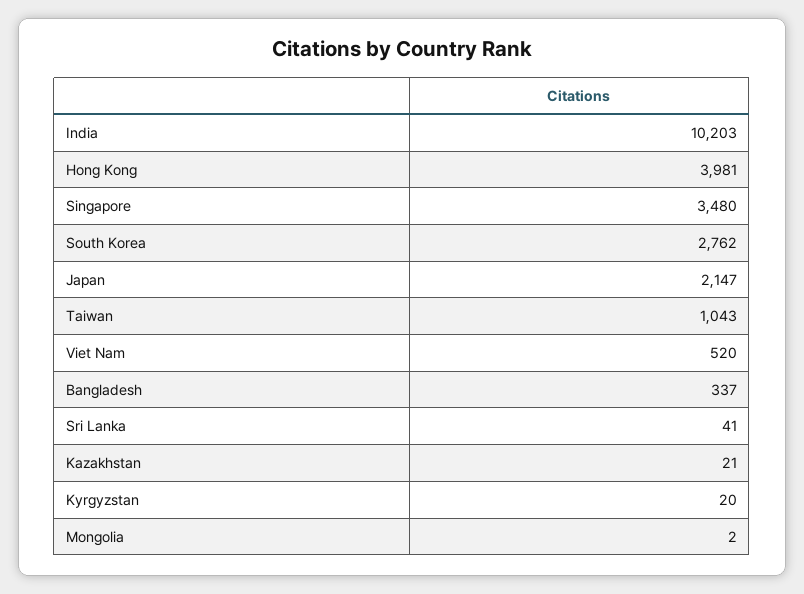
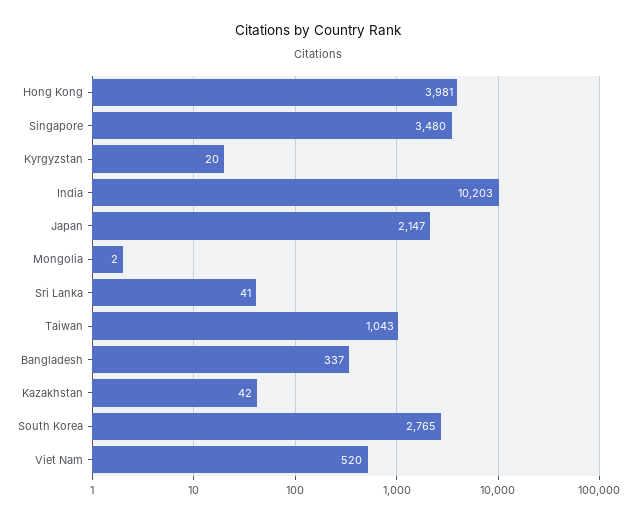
  {
    "India": 10203,
    "Hong Kong": 3981,
    "Singapore": 3480,
-   "South Korea": 2762,
+   "South Korea": 2765,
    "Japan": 2147,
    "Taiwan": 1043,
    "Viet Nam": 520,
    "Bangladesh": 337,
    "Sri Lanka": 41,
-   "Kazakhstan": 21,
+   "Kazakhstan": 42,
    "Kyrgyzstan": 20,
    "Mongolia": 2
  }

